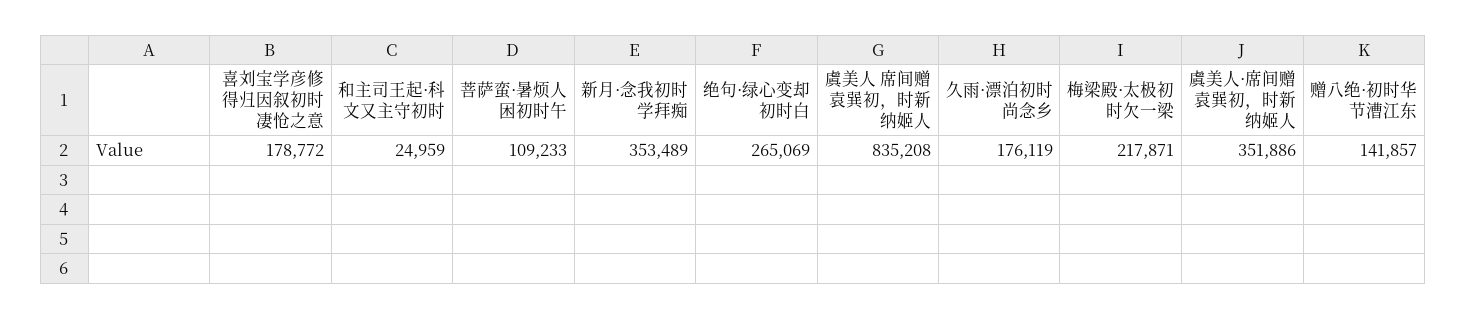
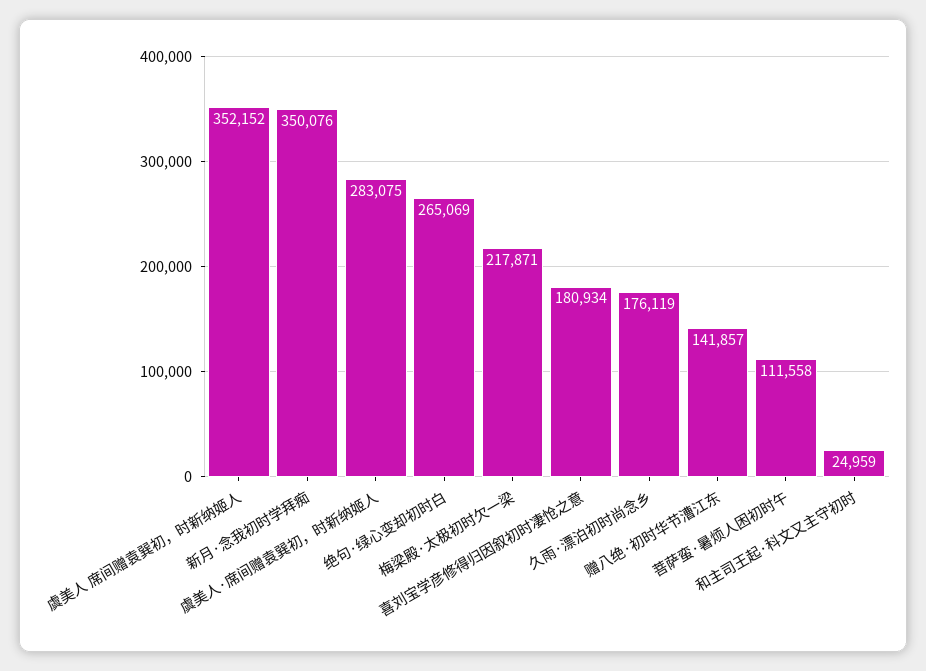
  {
-   "喜刘宝学彦修得归因叙初时凄怆之意": 178772,
+   "喜刘宝学彦修得归因叙初时凄怆之意": 180934,
    "和主司王起·科文又主守初时": 24959,
-   "菩萨蛮·暑烦人困初时午": 109233,
+   "菩萨蛮·暑烦人困初时午": 111558,
-   "新月·念我初时学拜痴": 353489,
+   "新月·念我初时学拜痴": 350076,
    "绝句·绿心变却初时白": 265069,
-   "虞美人 席间赠袁巽初，时新纳姬人": 835208,
+   "虞美人 席间赠袁巽初，时新纳姬人": 352152,
    "久雨·漂泊初时尚念乡": 176119,
    "梅梁殿·太极初时欠一梁": 217871,
-   "虞美人·席间赠袁巽初，时新纳姬人": 351886,
+   "虞美人·席间赠袁巽初，时新纳姬人": 283075,
    "赠八绝·初时华节漕江东": 141857
  }

